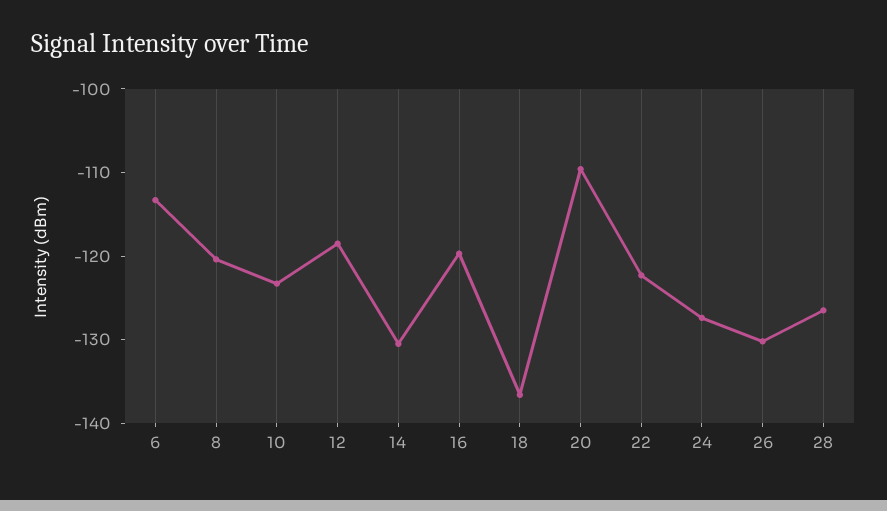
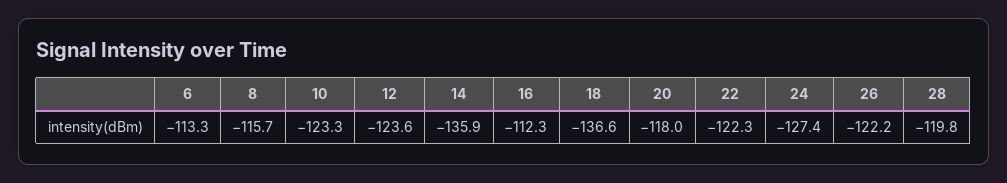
  {
    "6": -113.3,
-   "8": -120,
+   "8": -115.7,
    "10": -123.3,
-   "12": -118,
+   "12": -123.6,
-   "14": -130,
+   "14": -135.9,
-   "16": -120,
+   "16": -112.3,
    "18": -136.6,
-   "20": -110,
+   "20": -118,
    "22": -122.3,
    "24": -127.4,
-   "26": -130,
+   "26": -122.2,
-   "28": -126
+   "28": -119.8
  }

